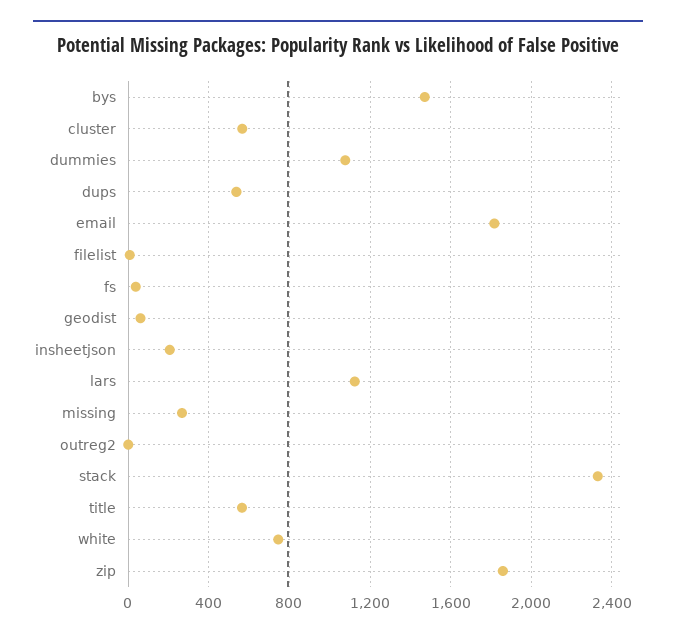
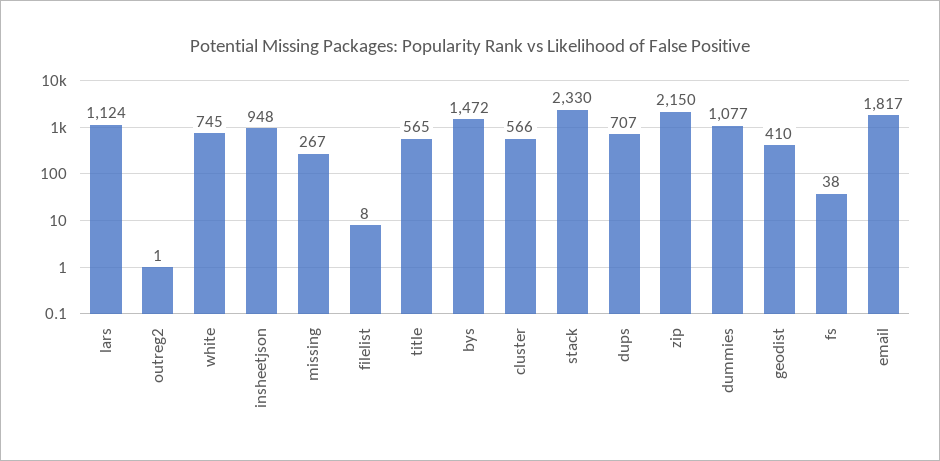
  {
    "bys": 1472,
    "cluster": 566,
    "dummies": 1077,
-   "dups": 550,
+   "dups": 707,
    "email": 1817,
    "filelist": 8,
    "fs": 38,
-   "geodist": 50,
+   "geodist": 410,
-   "insheetjson": 200,
+   "insheetjson": 948,
    "lars": 1124,
    "missing": 267,
    "outreg2": 1,
    "stack": 2330,
    "title": 565,
    "white": 745,
-   "zip": 1850
+   "zip": 2150
  }

